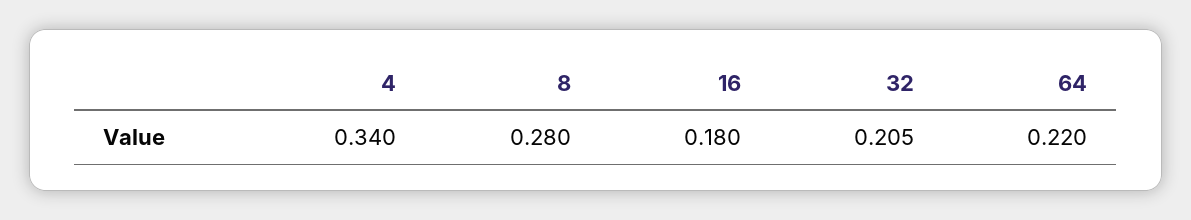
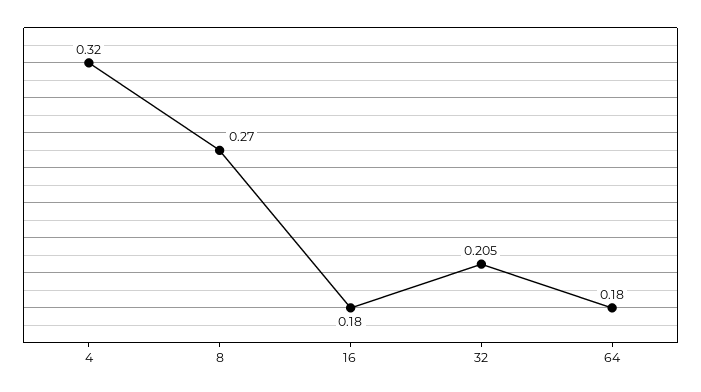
  {
-   "4": 0.34,
+   "4": 0.32,
-   "8": 0.28,
+   "8": 0.27,
    "16": 0.18,
    "32": 0.205,
-   "64": 0.22
+   "64": 0.18
  }

